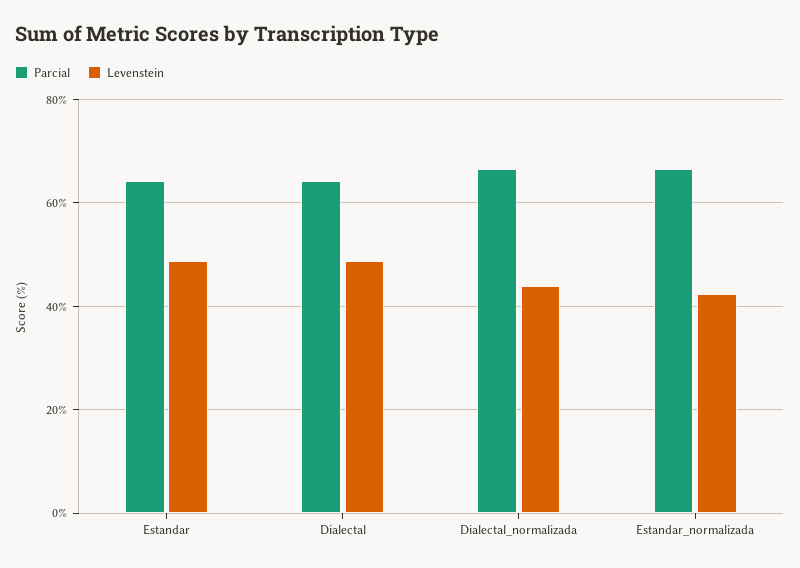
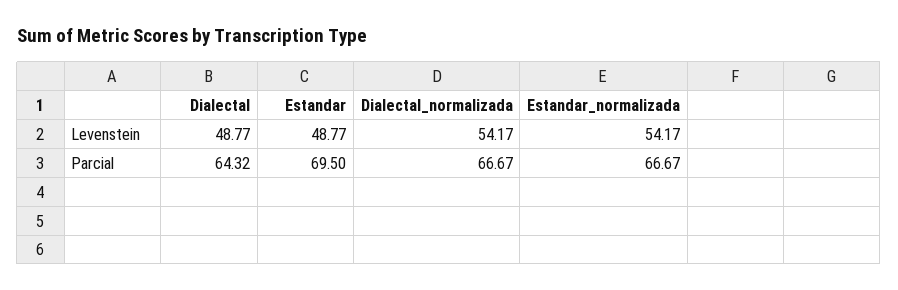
  {
    "Parcial": {
-     "Estandar": 64,
+     "Estandar": 69.5,
      "Dialectal": 64.32,
      "Dialectal_normalizada": 66.67,
      "Estandar_normalizada": 66.67
    },
    "Levenstein": {
      "Estandar": 48.77,
      "Dialectal": 48.77,
-     "Dialectal_normalizada": 44,
+     "Dialectal_normalizada": 54.17,
-     "Estandar_normalizada": 42
+     "Estandar_normalizada": 54.17
    }
  }

